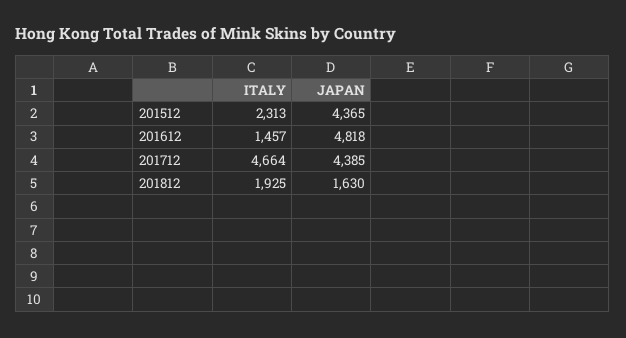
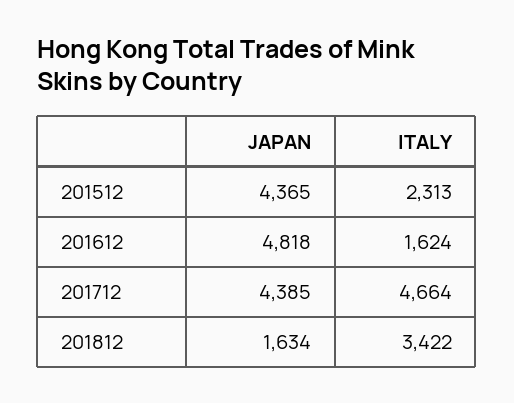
  {
    "ITALY": {
      "201512": 2313,
-     "201612": 1457,
+     "201612": 1624,
      "201712": 4664,
-     "201812": 1925
+     "201812": 3422
    },
    "JAPAN": {
      "201512": 4365,
      "201612": 4818,
      "201712": 4385,
-     "201812": 1630
+     "201812": 1634
    }
  }

